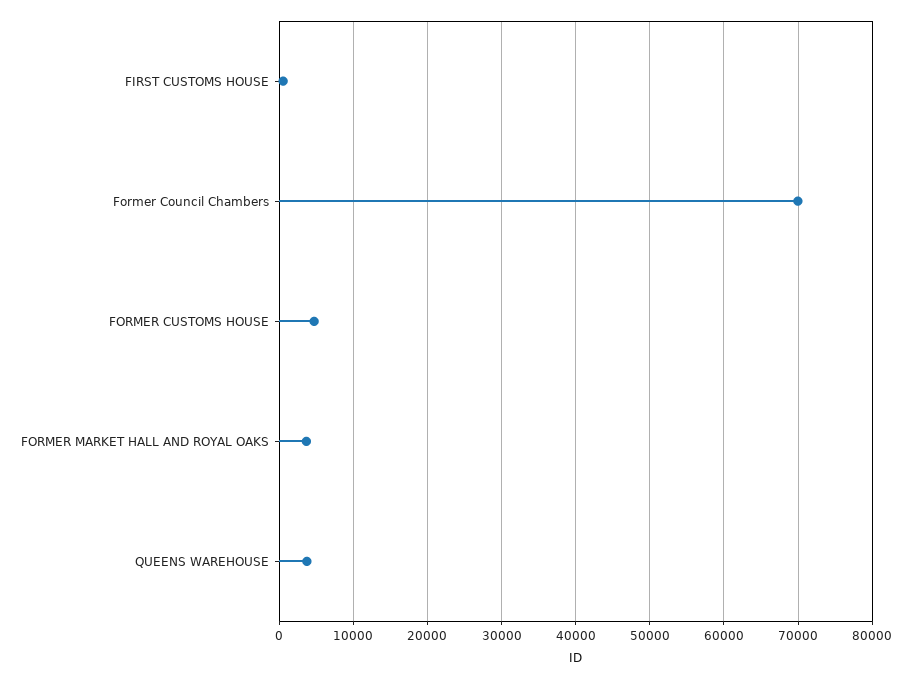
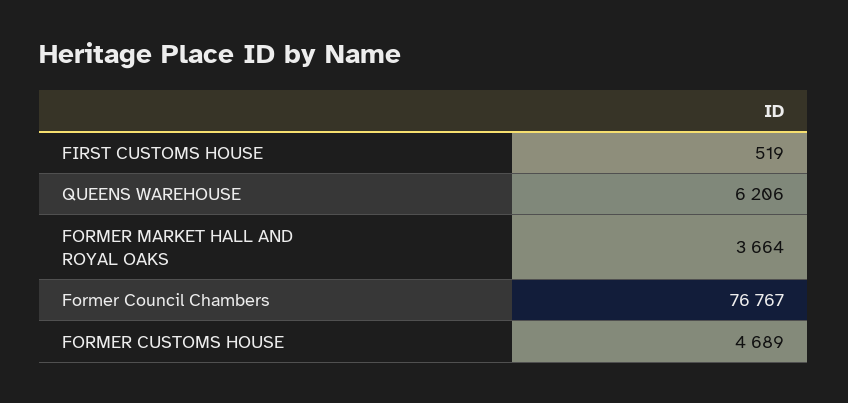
  {
    "FIRST CUSTOMS HOUSE": 519,
-   "Former Council Chambers": 70000,
+   "Former Council Chambers": 76767,
    "FORMER CUSTOMS HOUSE": 4689,
    "FORMER MARKET HALL AND ROYAL OAKS": 3664,
-   "QUEENS WAREHOUSE": 4000
+   "QUEENS WAREHOUSE": 6206
  }

